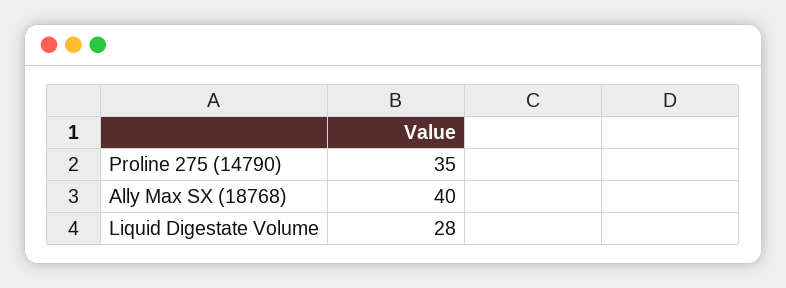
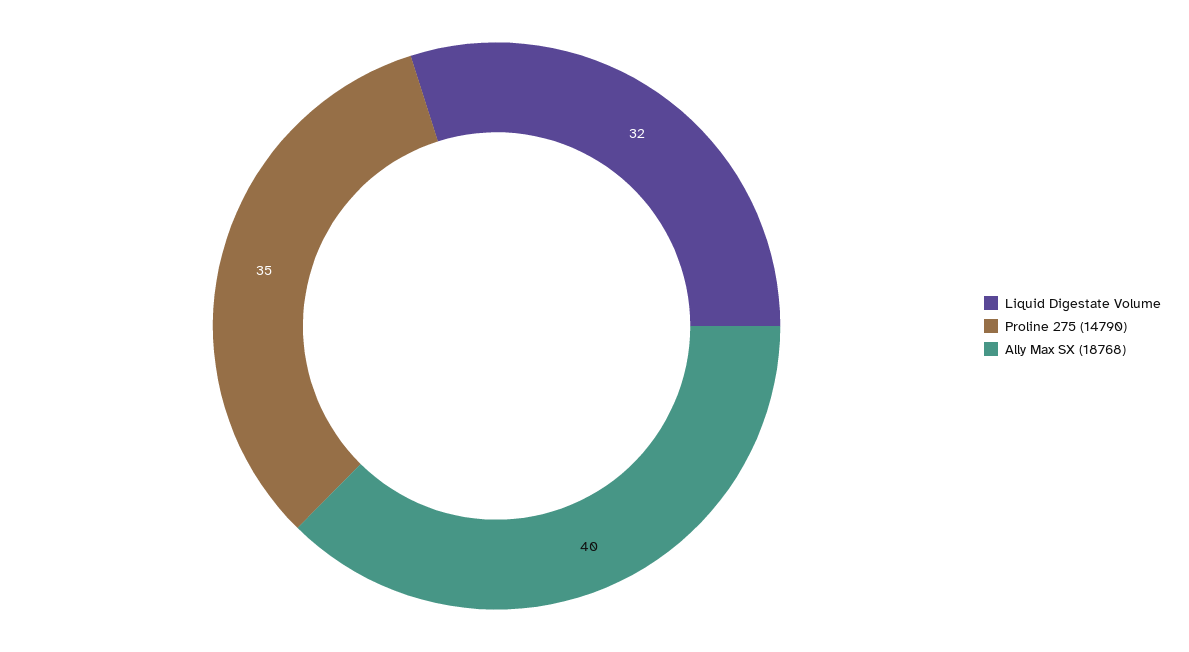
  {
    "Proline 275 (14790)": 35,
    "Ally Max SX (18768)": 40,
-   "Liquid Digestate Volume": 28
+   "Liquid Digestate Volume": 32
  }

